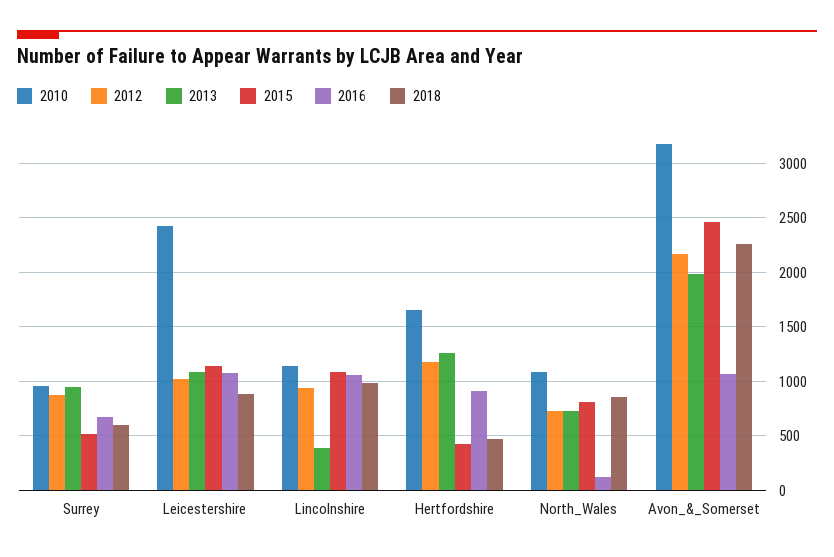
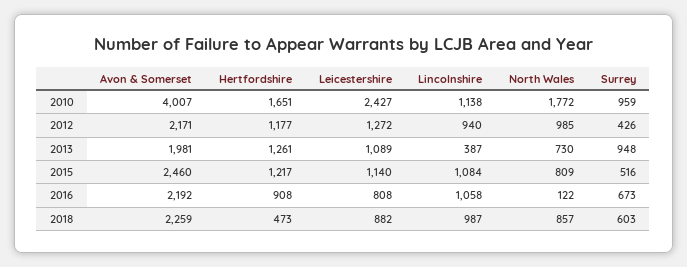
  {
    "2010": {
      "Surrey": 959,
      "Leicestershire": 2427,
      "Lincolnshire": 1138,
      "Hertfordshire": 1651,
-     "North_Wales": 1100,
+     "North_Wales": 1772,
-     "Avon_&_Somerset": 3200
+     "Avon_&_Somerset": 4007
    },
    "2012": {
-     "Surrey": 900,
+     "Surrey": 426,
-     "Leicestershire": 1000,
+     "Leicestershire": 1272,
      "Lincolnshire": 940,
      "Hertfordshire": 1177,
-     "North_Wales": 700,
+     "North_Wales": 985,
      "Avon_&_Somerset": 2171
    },
    "2013": {
      "Surrey": 948,
      "Leicestershire": 1089,
      "Lincolnshire": 387,
      "Hertfordshire": 1261,
      "North_Wales": 730,
      "Avon_&_Somerset": 1981
    },
    "2015": {
      "Surrey": 516,
      "Leicestershire": 1140,
      "Lincolnshire": 1084,
-     "Hertfordshire": 400,
+     "Hertfordshire": 1217,
      "North_Wales": 809,
      "Avon_&_Somerset": 2460
    },
    "2016": {
      "Surrey": 673,
-     "Leicestershire": 1100,
+     "Leicestershire": 808,
      "Lincolnshire": 1058,
      "Hertfordshire": 908,
      "North_Wales": 122,
-     "Avon_&_Somerset": 1100
+     "Avon_&_Somerset": 2192
    },
    "2018": {
      "Surrey": 603,
      "Leicestershire": 882,
      "Lincolnshire": 987,
      "Hertfordshire": 473,
      "North_Wales": 857,
      "Avon_&_Somerset": 2259
    }
  }

